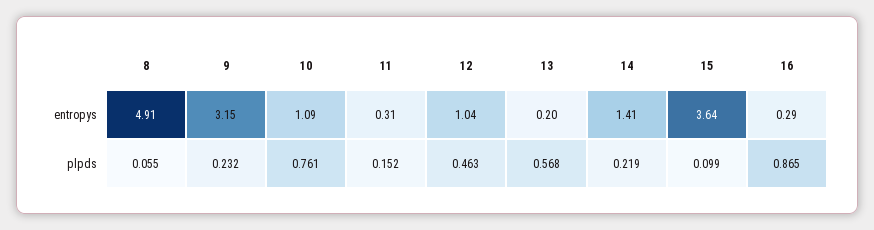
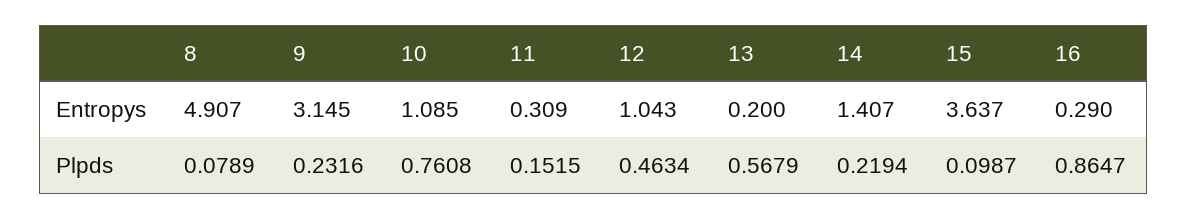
  {
    "8": {
      "entropys": 4.907,
-     "plpds": 0.055
+     "plpds": 0.0789
    },
    "9": {
      "entropys": 3.145,
      "plpds": 0.2316
    },
    "10": {
      "entropys": 1.085,
      "plpds": 0.7608
    },
    "11": {
      "entropys": 0.309,
      "plpds": 0.1515
    },
    "12": {
      "entropys": 1.043,
      "plpds": 0.4634
    },
    "13": {
      "entropys": 0.2,
      "plpds": 0.5679
    },
    "14": {
      "entropys": 1.407,
      "plpds": 0.2194
    },
    "15": {
      "entropys": 3.637,
      "plpds": 0.0987
    },
    "16": {
      "entropys": 0.29,
      "plpds": 0.8647
    }
  }

